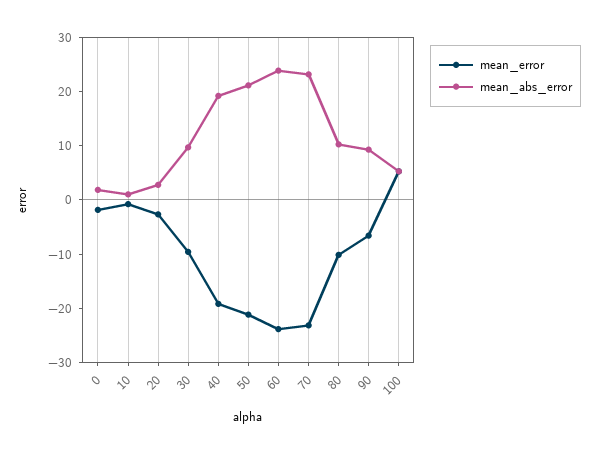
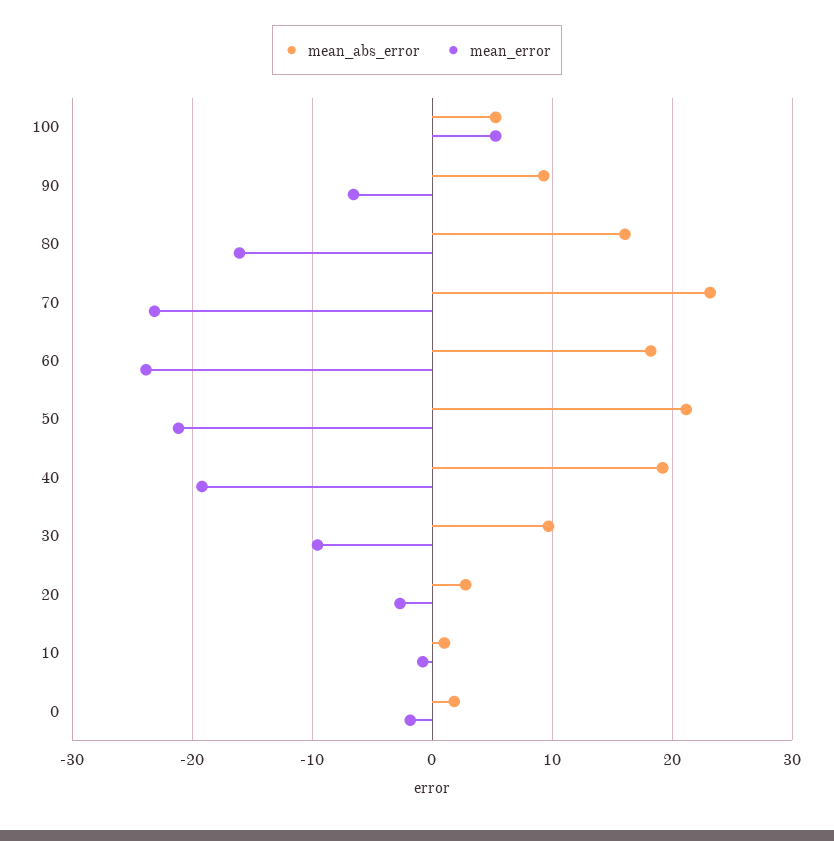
  {
    "mean_error": {
      "0": -2,
      "10": -1,
      "20": -3,
      "30": -10,
      "40": -19,
      "50": -21,
      "60": -24,
      "70": -23,
-     "80": -10,
+     "80": -16,
      "90": -7,
      "100": 5
    },
    "mean_abs_error": {
      "0": 2,
      "10": 1,
      "20": 3,
      "30": 10,
      "40": 19,
      "50": 21,
-     "60": 24,
+     "60": 18,
      "70": 23,
-     "80": 10,
+     "80": 16,
      "90": 9,
      "100": 5
    }
  }

